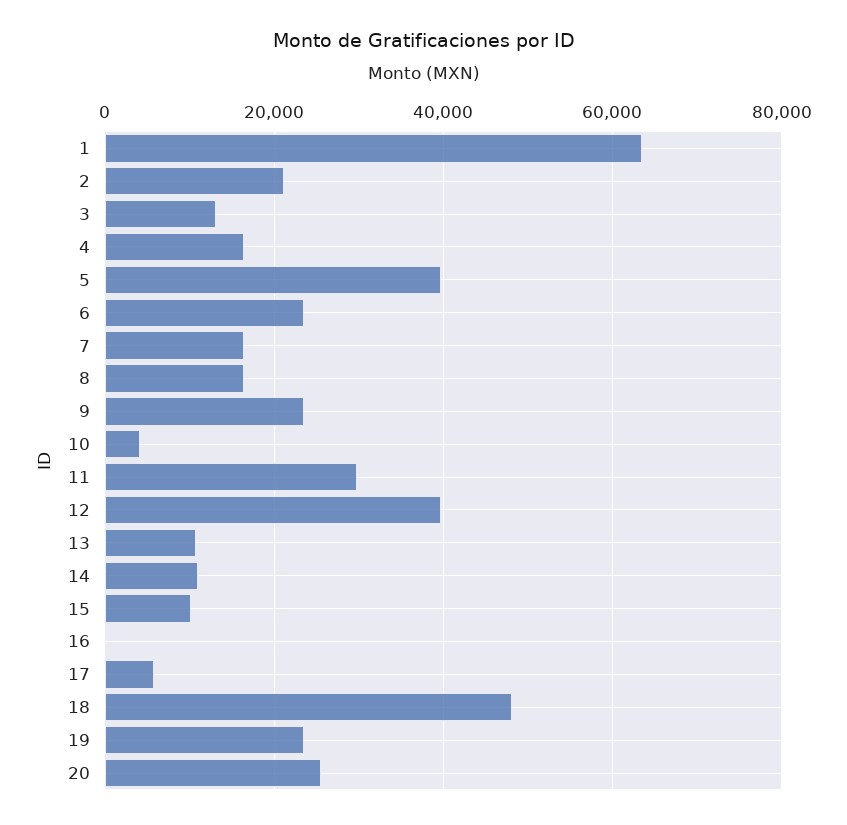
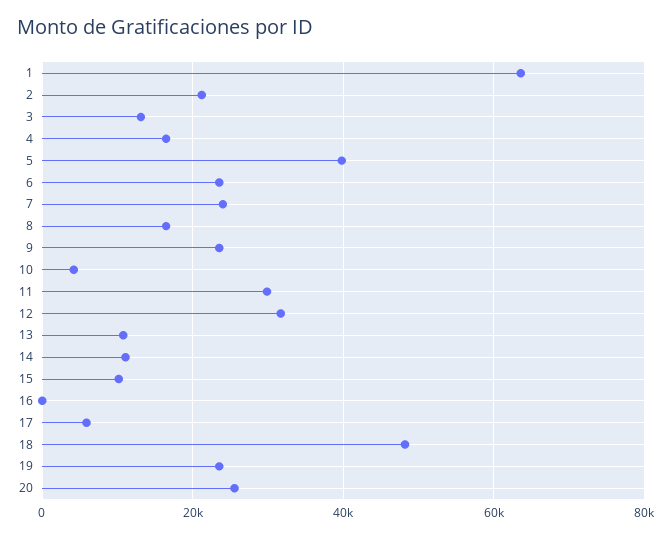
  {
    "1": 64000,
    "2": 22000,
    "3": 14000,
    "4": 16000,
    "5": 40000,
    "6": 24000,
-   "7": 16000,
+   "7": 24000,
    "8": 16000,
    "9": 24000,
    "10": 4000,
    "11": 30000,
-   "12": 40000,
+   "12": 32000,
    "13": 10000,
    "14": 12000,
    "15": 10000,
    "16": 0,
    "17": 6000,
    "18": 48000,
    "19": 24000,
    "20": 26000
  }

